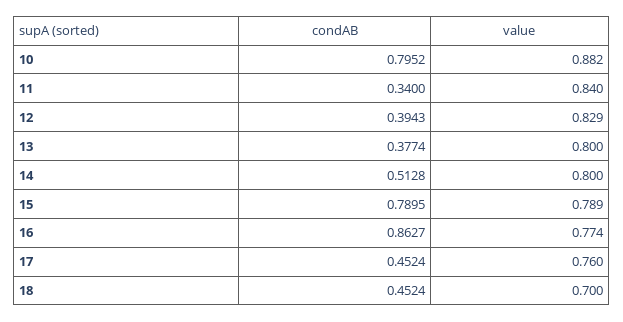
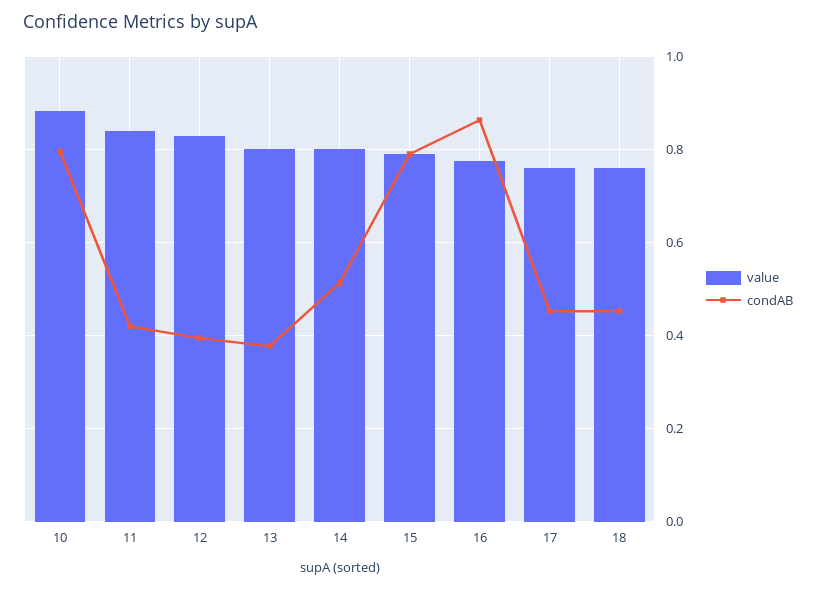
  {
    "condAB": {
      "10": 0.7952,
-     "11": 0.34,
+     "11": 0.42,
      "12": 0.3943,
      "13": 0.3774,
      "14": 0.5128,
      "15": 0.7895,
      "16": 0.8627,
      "17": 0.4524,
      "18": 0.4524
    },
    "value": {
      "10": 0.882,
      "11": 0.84,
      "12": 0.829,
      "13": 0.8,
      "14": 0.8,
      "15": 0.789,
      "16": 0.774,
      "17": 0.76,
-     "18": 0.7
+     "18": 0.76
    }
  }

